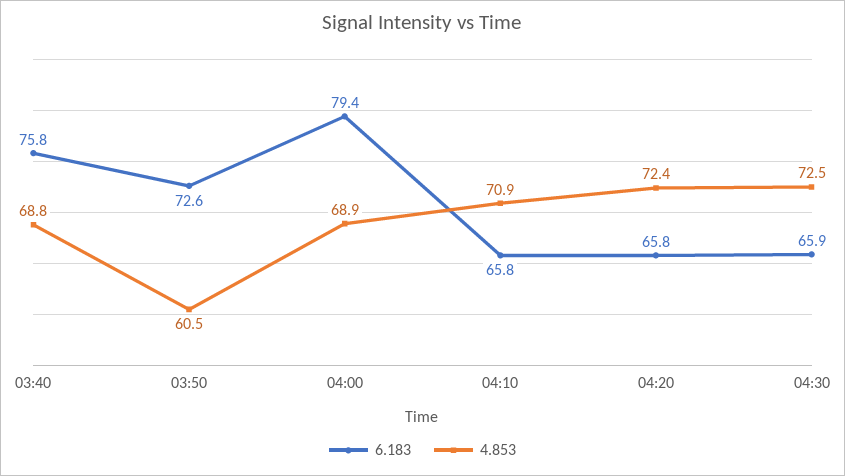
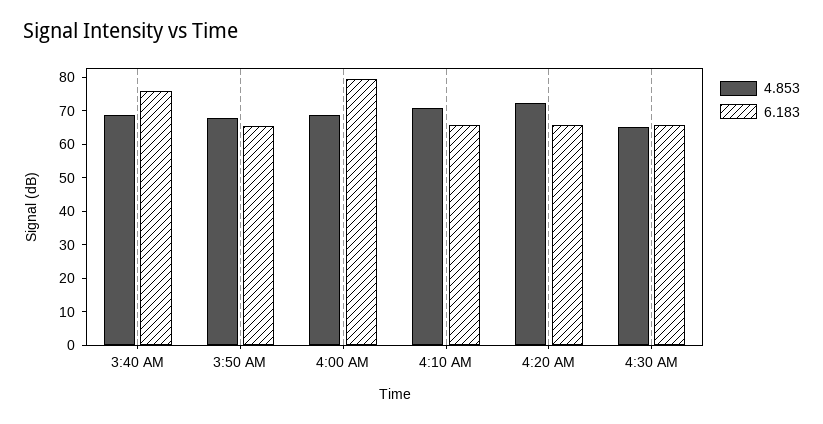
  {
    "6.183": {
      "03:40": 75.8,
-     "03:50": 72.6,
+     "03:50": 65,
      "04:00": 79.4,
      "04:10": 65.8,
      "04:20": 65.8,
      "04:30": 65.9
    },
    "4.853": {
      "03:40": 68.8,
-     "03:50": 60.5,
+     "03:50": 67.5,
      "04:00": 68.9,
      "04:10": 70.9,
      "04:20": 72.4,
-     "04:30": 72.5
+     "04:30": 65
    }
  }

